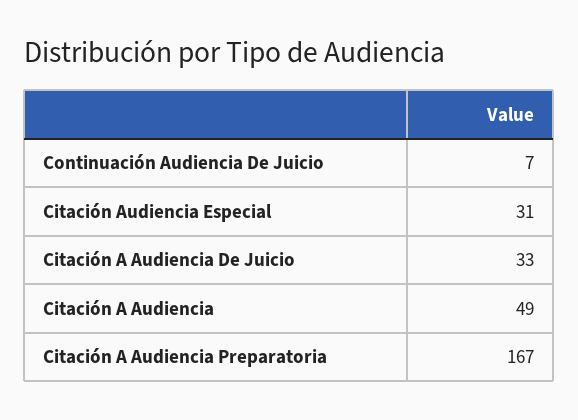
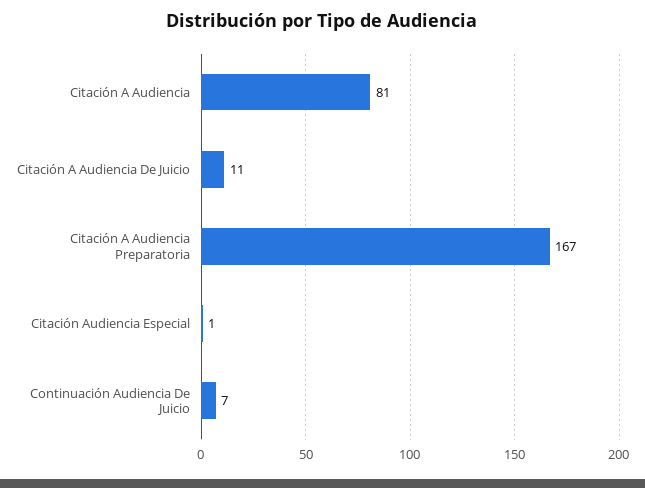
  {
    "Continuación Audiencia De Juicio": 7,
-   "Citación Audiencia Especial": 31,
+   "Citación Audiencia Especial": 1,
-   "Citación A Audiencia De Juicio": 33,
+   "Citación A Audiencia De Juicio": 11,
-   "Citación A Audiencia": 49,
+   "Citación A Audiencia": 81,
    "Citación A Audiencia Preparatoria": 167
  }

